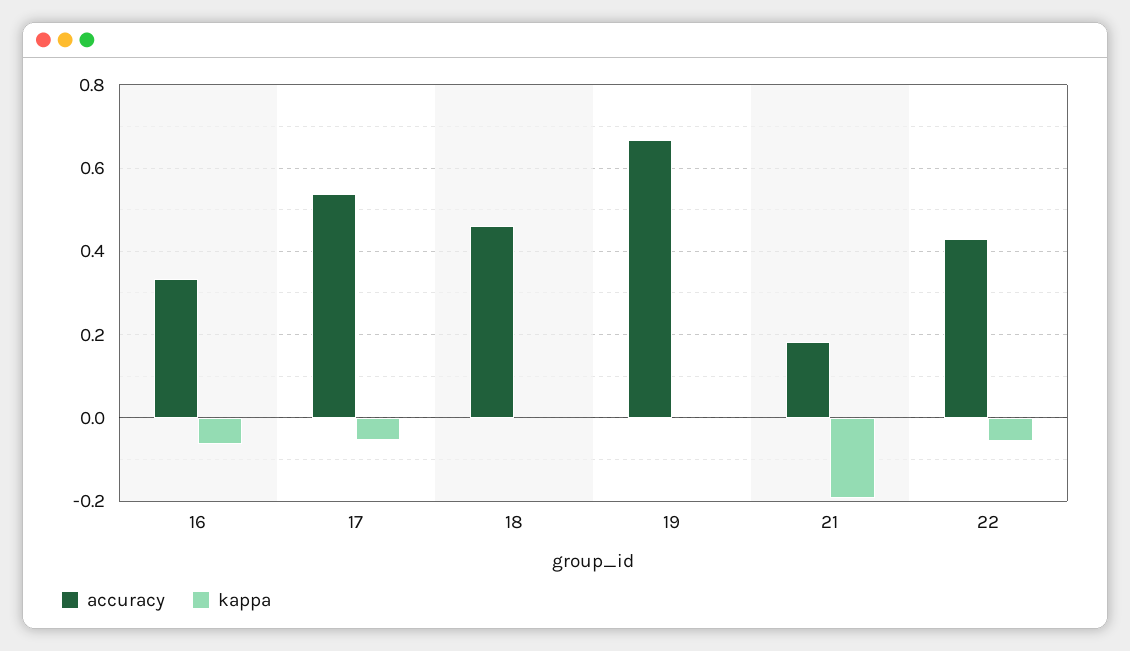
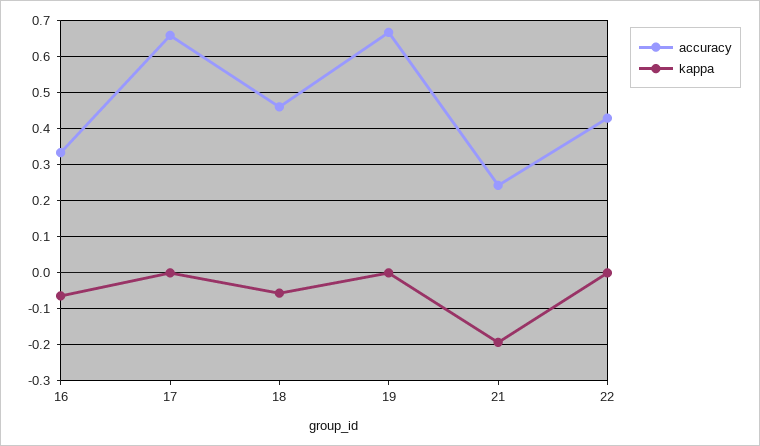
  {
    "accuracy": {
      "16": 0.34,
-     "17": 0.54,
+     "17": 0.66,
      "18": 0.46,
      "19": 0.66,
-     "21": 0.18,
+     "21": 0.24,
      "22": 0.42
    },
    "kappa": {
      "16": -0.06,
-     "17": -0.06,
+     "17": 0,
-     "18": 0,
+     "18": -0.06,
      "19": 0,
      "21": -0.2,
-     "22": -0.06
+     "22": 0
    }
  }

